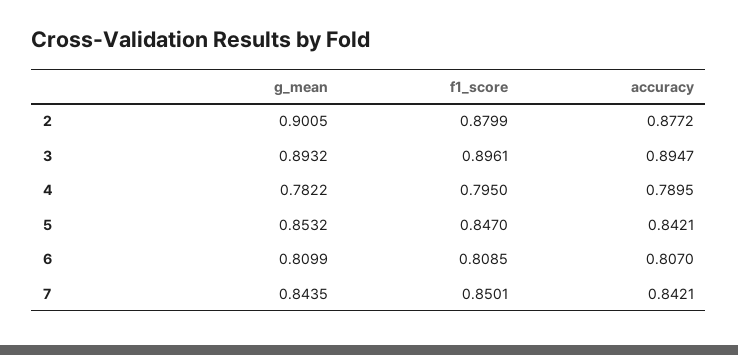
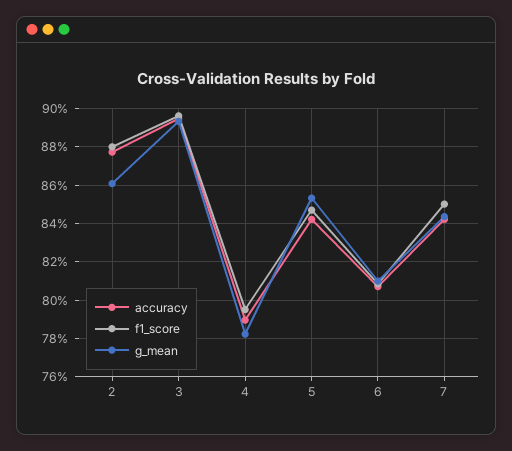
  {
    "g_mean": {
-     "2": 0.9005,
+     "2": 0.86,
      "3": 0.8932,
      "4": 0.7822,
      "5": 0.8532,
      "6": 0.8099,
      "7": 0.8435
    },
    "f1_score": {
      "2": 0.8799,
      "3": 0.8961,
      "4": 0.795,
      "5": 0.847,
      "6": 0.8085,
      "7": 0.8501
    },
    "accuracy": {
      "2": 0.8772,
      "3": 0.8947,
      "4": 0.7895,
      "5": 0.8421,
      "6": 0.807,
      "7": 0.8421
    }
  }

